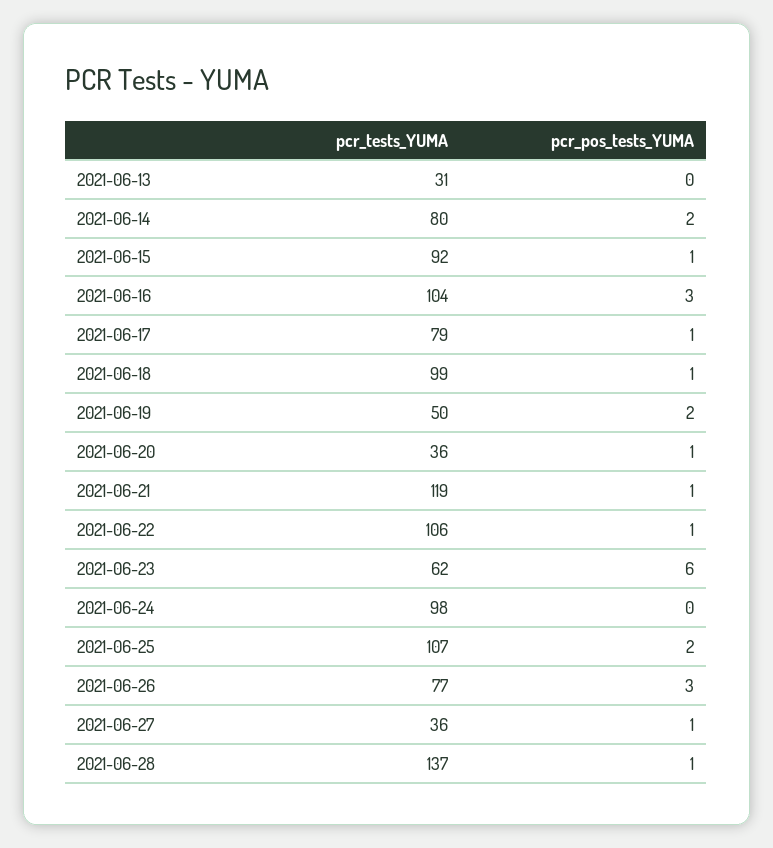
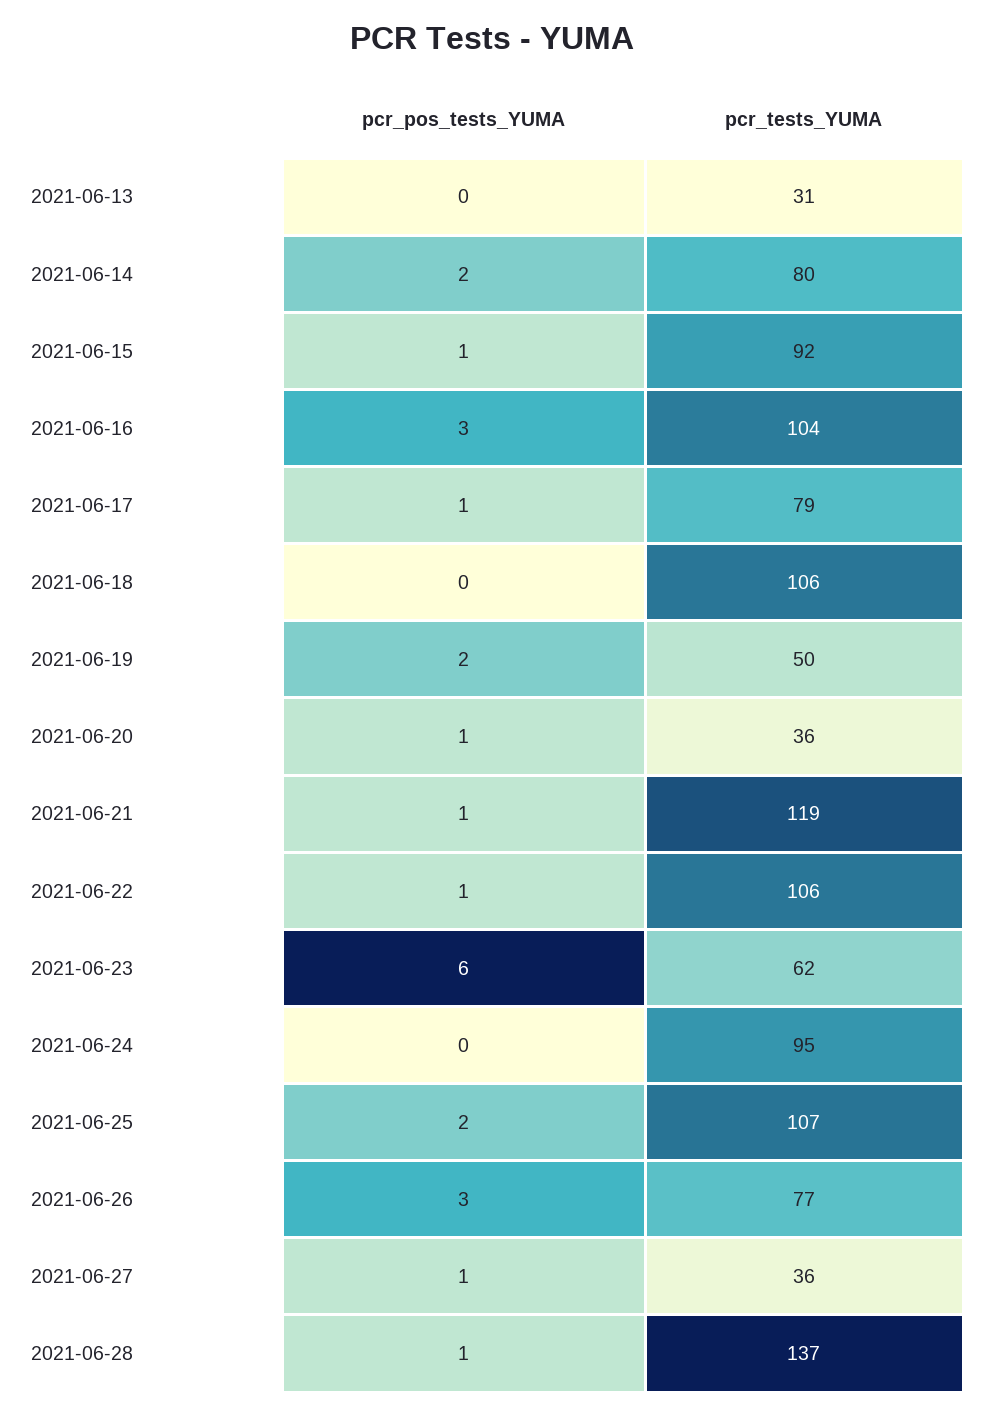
  {
    "pcr_tests_YUMA": {
      "2021-06-13": 31,
      "2021-06-14": 80,
      "2021-06-15": 92,
      "2021-06-16": 104,
      "2021-06-17": 79,
-     "2021-06-18": 99,
+     "2021-06-18": 106,
      "2021-06-19": 50,
      "2021-06-20": 36,
      "2021-06-21": 119,
      "2021-06-22": 106,
      "2021-06-23": 62,
-     "2021-06-24": 98,
+     "2021-06-24": 95,
      "2021-06-25": 107,
      "2021-06-26": 77,
      "2021-06-27": 36,
      "2021-06-28": 137
    },
    "pcr_pos_tests_YUMA": {
      "2021-06-13": 0,
      "2021-06-14": 2,
      "2021-06-15": 1,
      "2021-06-16": 3,
      "2021-06-17": 1,
-     "2021-06-18": 1,
+     "2021-06-18": 0,
      "2021-06-19": 2,
      "2021-06-20": 1,
      "2021-06-21": 1,
      "2021-06-22": 1,
      "2021-06-23": 6,
      "2021-06-24": 0,
      "2021-06-25": 2,
      "2021-06-26": 3,
      "2021-06-27": 1,
      "2021-06-28": 1
    }
  }

